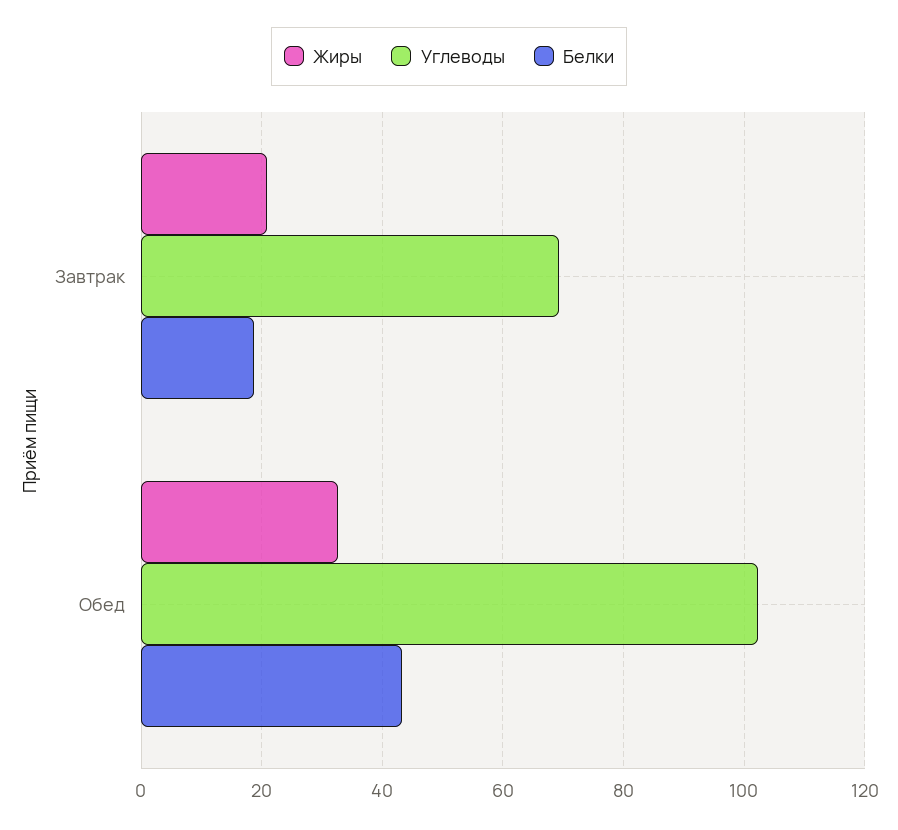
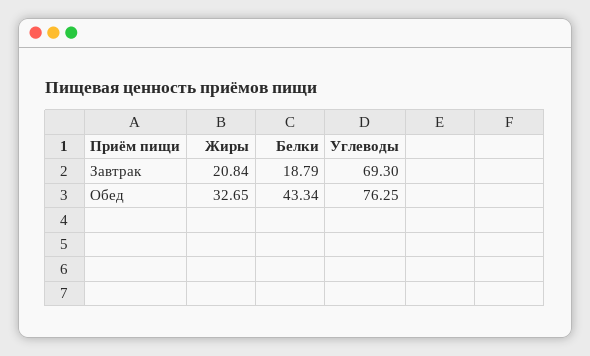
  {
    "Жиры": {
      "Завтрак": 20.84,
      "Обед": 32.65
    },
    "Углеводы": {
      "Завтрак": 69.3,
-     "Обед": 102
+     "Обед": 76.25
    },
    "Белки": {
      "Завтрак": 18.79,
      "Обед": 43.34
    }
  }

